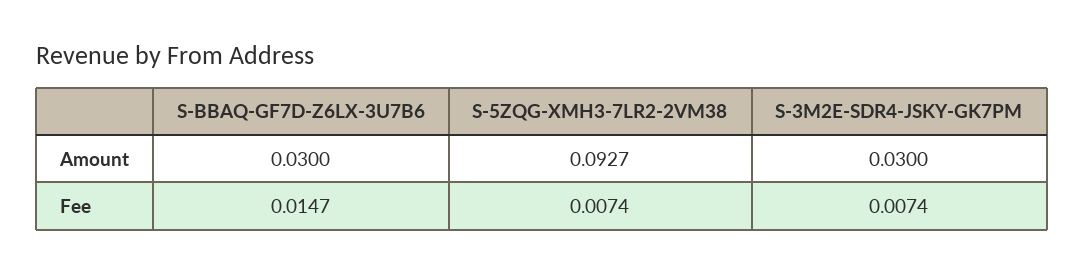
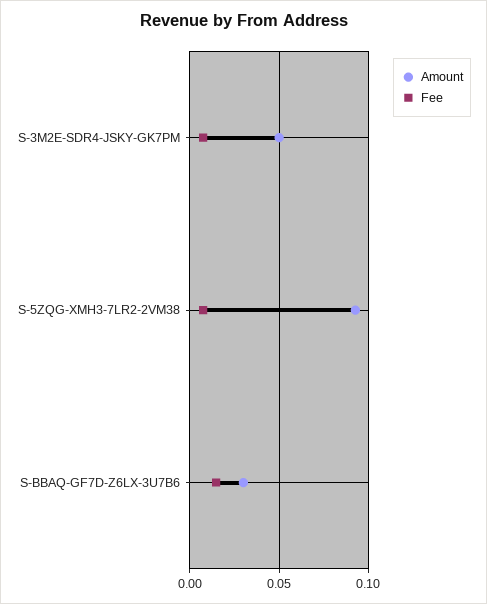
  {
    "Amount": {
      "S-BBAQ-GF7D-Z6LX-3U7B6": 0.03,
      "S-5ZQG-XMH3-7LR2-2VM38": 0.0927,
-     "S-3M2E-SDR4-JSKY-GK7PM": 0.03
+     "S-3M2E-SDR4-JSKY-GK7PM": 0.05
    },
    "Fee": {
      "S-BBAQ-GF7D-Z6LX-3U7B6": 0.0147,
      "S-5ZQG-XMH3-7LR2-2VM38": 0.0074,
      "S-3M2E-SDR4-JSKY-GK7PM": 0.0074
    }
  }

